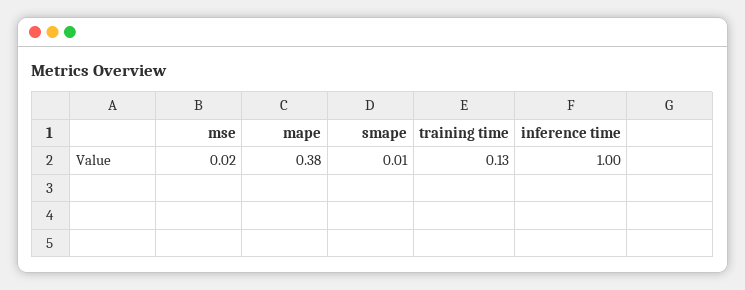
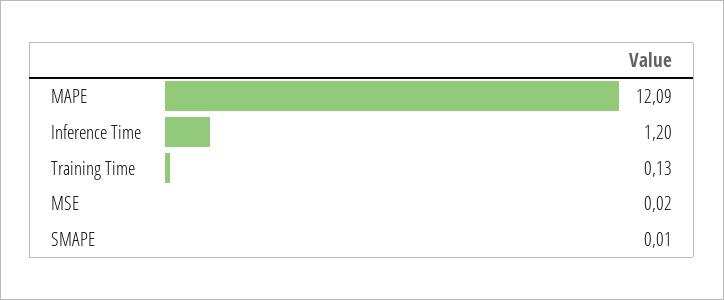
  {
    "mse": 0.02,
-   "mape": 0.38,
+   "mape": 12.09,
    "smape": 0.01,
    "training time": 0.13,
-   "inference time": 1
+   "inference time": 1.2
  }

